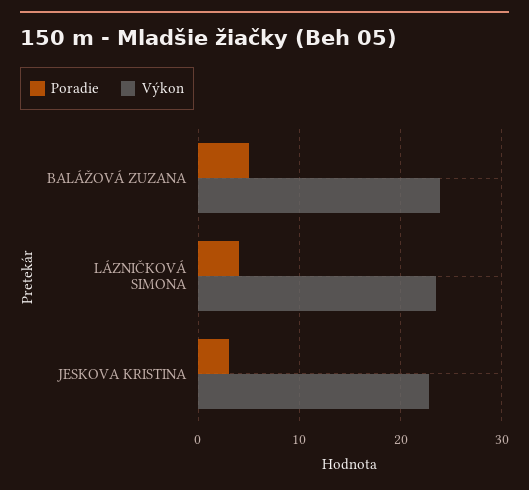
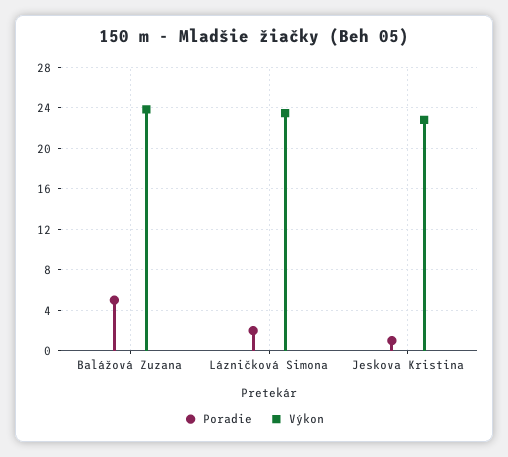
  {
    "Poradie": {
      "BALÁŽOVÁ ZUZANA": 5,
-     "LÁZNIČKOVÁ SIMONA": 4,
+     "LÁZNIČKOVÁ SIMONA": 2,
-     "JESKOVA KRISTINA": 3
+     "JESKOVA KRISTINA": 1
    },
    "Výkon": {
      "BALÁŽOVÁ ZUZANA": 24,
      "LÁZNIČKOVÁ SIMONA": 24,
      "JESKOVA KRISTINA": 23
    }
  }

